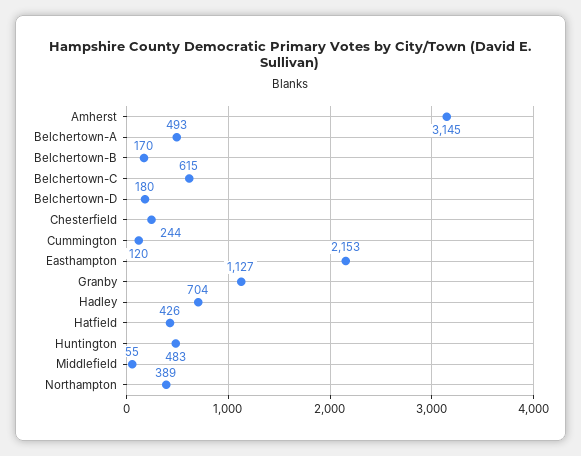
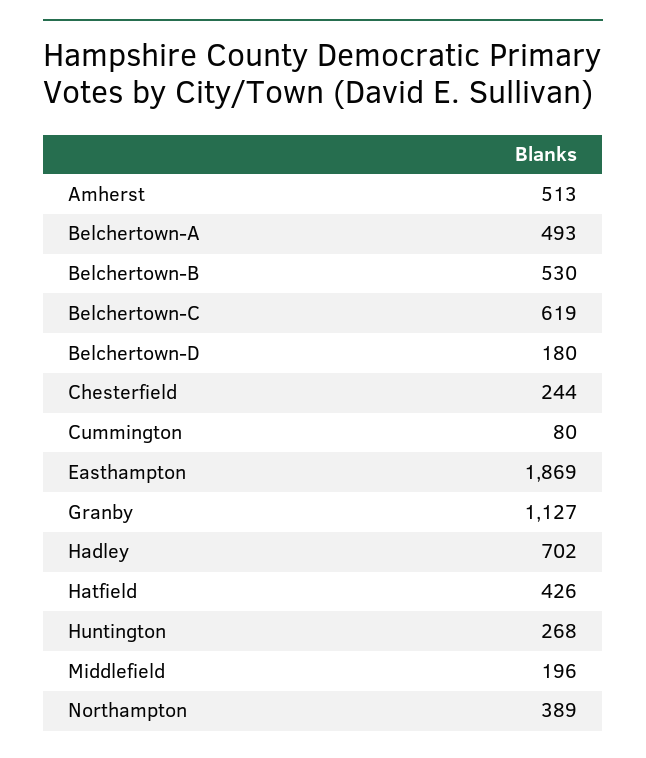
  {
-   "Amherst": 3145,
+   "Amherst": 513,
    "Belchertown-A": 493,
-   "Belchertown-B": 170,
+   "Belchertown-B": 530,
-   "Belchertown-C": 615,
+   "Belchertown-C": 619,
    "Belchertown-D": 180,
    "Chesterfield": 244,
-   "Cummington": 120,
+   "Cummington": 80,
-   "Easthampton": 2153,
+   "Easthampton": 1869,
    "Granby": 1127,
-   "Hadley": 704,
+   "Hadley": 702,
    "Hatfield": 426,
-   "Huntington": 483,
+   "Huntington": 268,
-   "Middlefield": 55,
+   "Middlefield": 196,
    "Northampton": 389
  }

